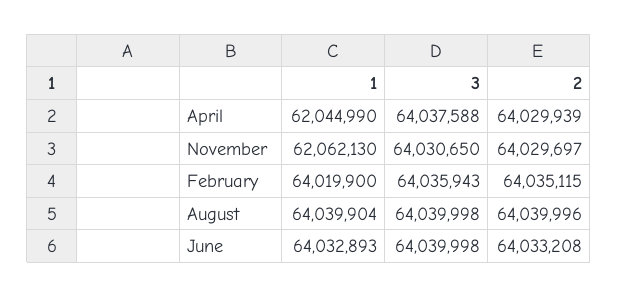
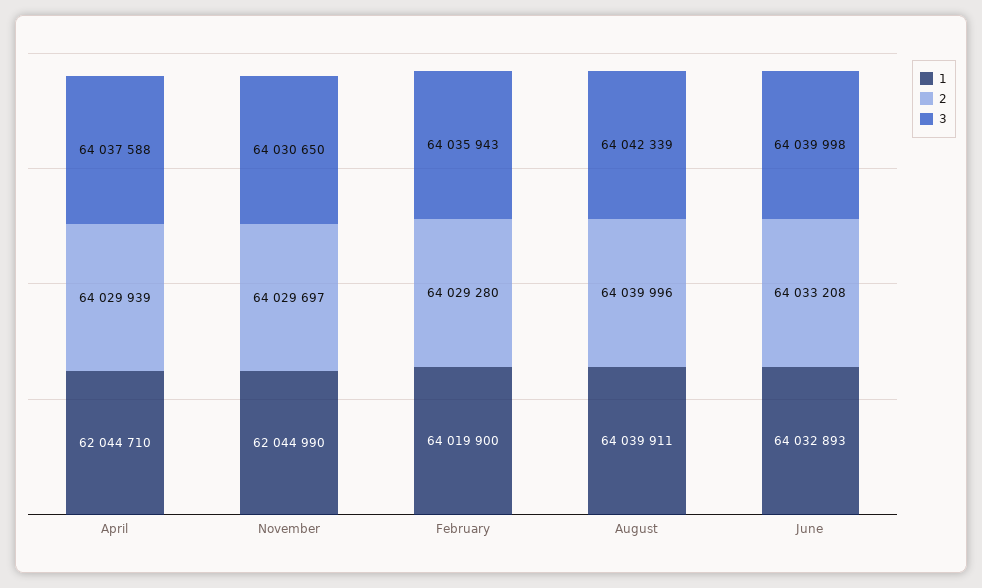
  {
    "1": {
-     "April": 62044990,
+     "April": 62044710,
-     "November": 62062130,
+     "November": 62044990,
      "February": 64019900,
-     "August": 64039904,
+     "August": 64039911,
      "June": 64032893
    },
    "3": {
      "April": 64037588,
      "November": 64030650,
      "February": 64035943,
-     "August": 64039998,
+     "August": 64042339,
      "June": 64039998
    },
    "2": {
      "April": 64029939,
      "November": 64029697,
-     "February": 64035115,
+     "February": 64029280,
      "August": 64039996,
      "June": 64033208
    }
  }

